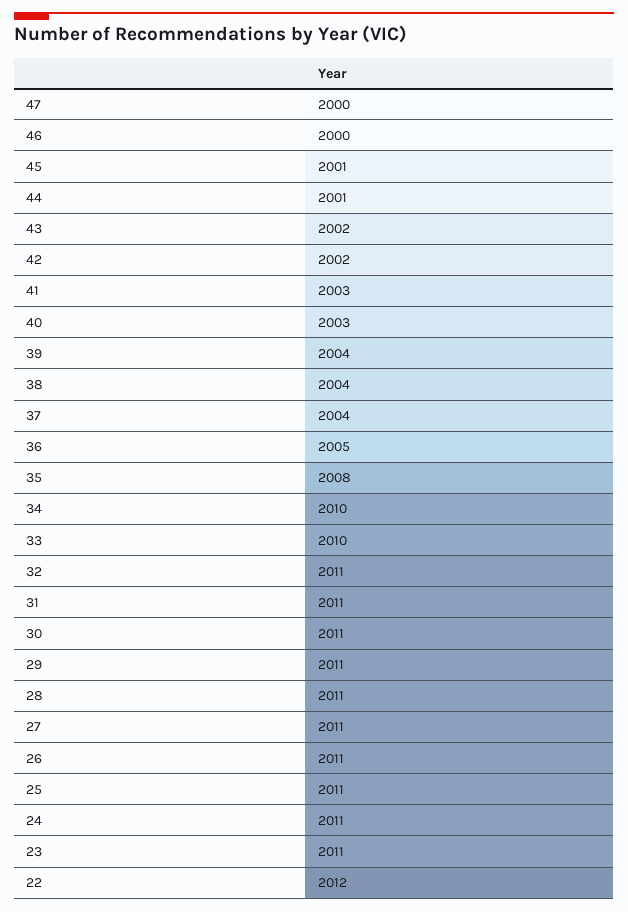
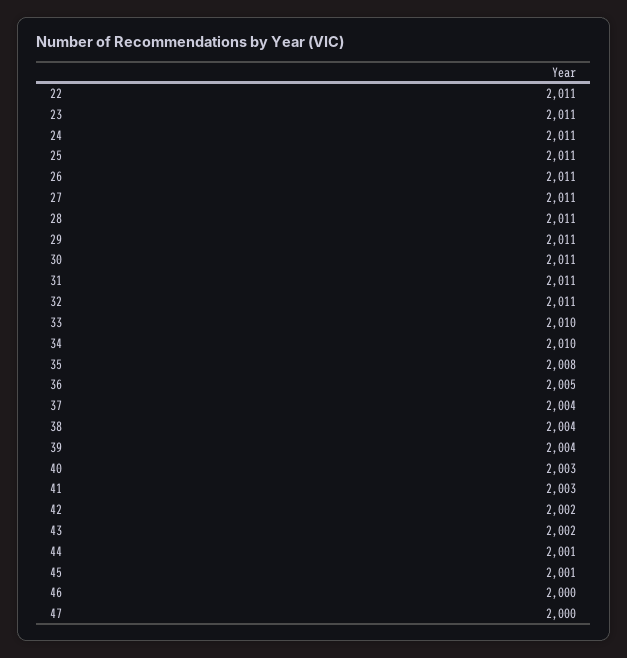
  {
    "47": 2000,
    "46": 2000,
    "45": 2001,
    "44": 2001,
    "43": 2002,
    "42": 2002,
    "41": 2003,
    "40": 2003,
    "39": 2004,
    "38": 2004,
    "37": 2004,
    "36": 2005,
    "35": 2008,
    "34": 2010,
    "33": 2010,
    "32": 2011,
    "31": 2011,
    "30": 2011,
    "29": 2011,
    "28": 2011,
    "27": 2011,
    "26": 2011,
    "25": 2011,
    "24": 2011,
    "23": 2011,
-   "22": 2012
+   "22": 2011
  }

